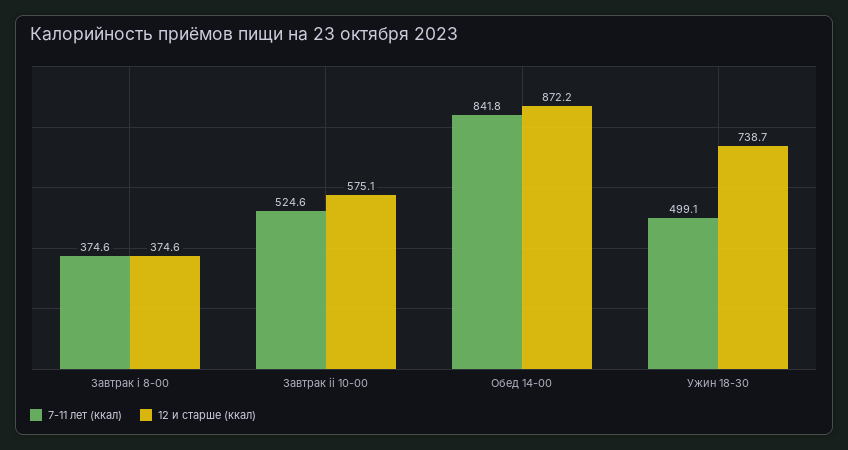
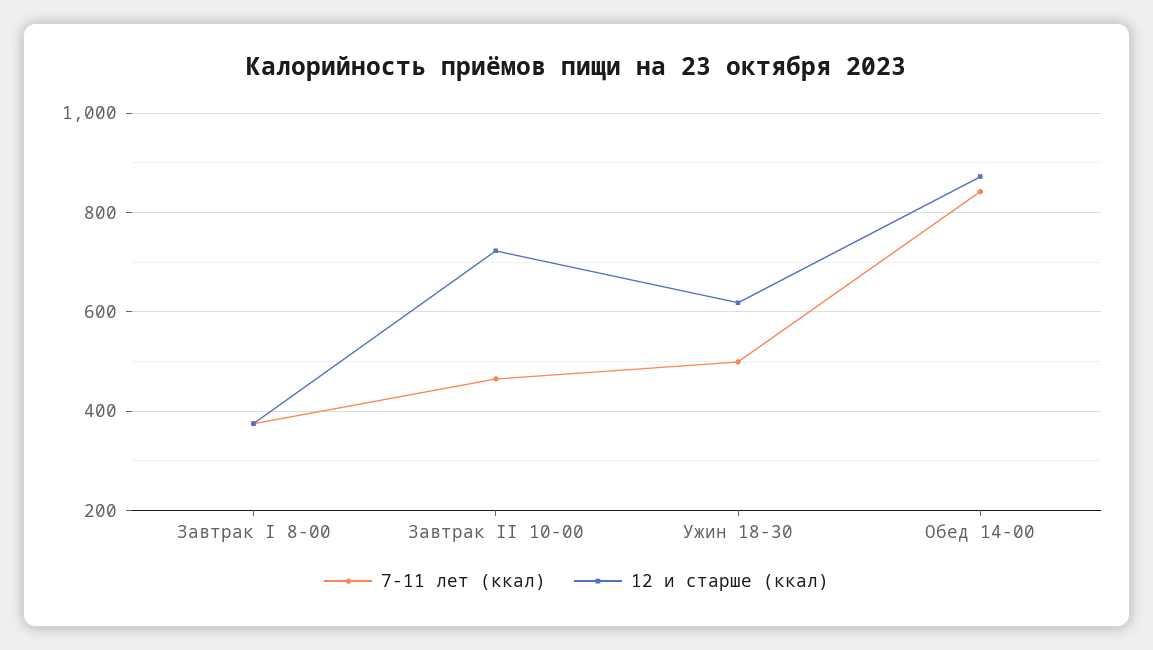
  {
    "7-11 лет (ккал)": {
      "Завтрак i 8-00": 374.6,
-     "Завтрак ii 10-00": 524.6,
+     "Завтрак ii 10-00": 460,
      "Обед 14-00": 841.8,
      "Ужин 18-30": 499.1
    },
    "12 и старше (ккал)": {
      "Завтрак i 8-00": 374.6,
-     "Завтрак ii 10-00": 575.1,
+     "Завтрак ii 10-00": 720,
      "Обед 14-00": 872.2,
-     "Ужин 18-30": 738.7
+     "Ужин 18-30": 620
    }
  }

